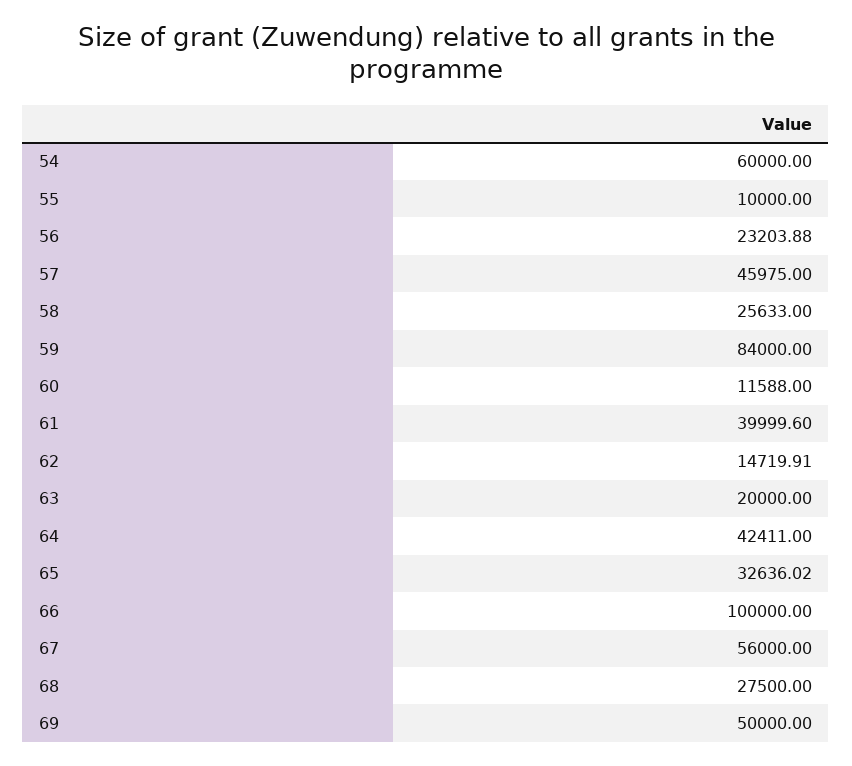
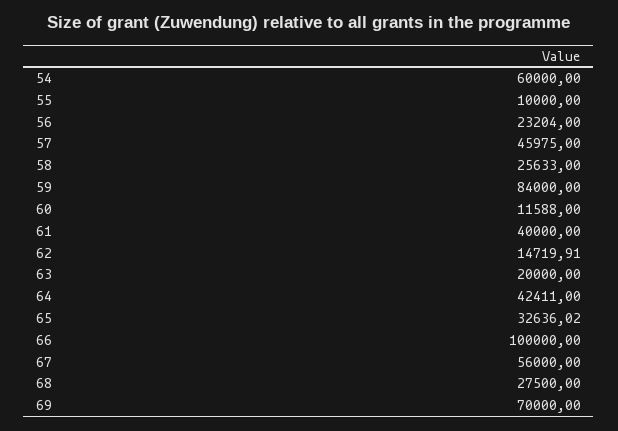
  {
    "54": 60000,
    "55": 10000,
-   "56": 23203.88,
+   "56": 23204,
    "57": 45975,
    "58": 25633,
    "59": 84000,
    "60": 11588,
-   "61": 39999.6,
+   "61": 40000,
    "62": 14719.91,
    "63": 20000,
    "64": 42411,
    "65": 32636.02,
    "66": 100000,
    "67": 56000,
    "68": 27500,
-   "69": 50000
+   "69": 70000
  }

